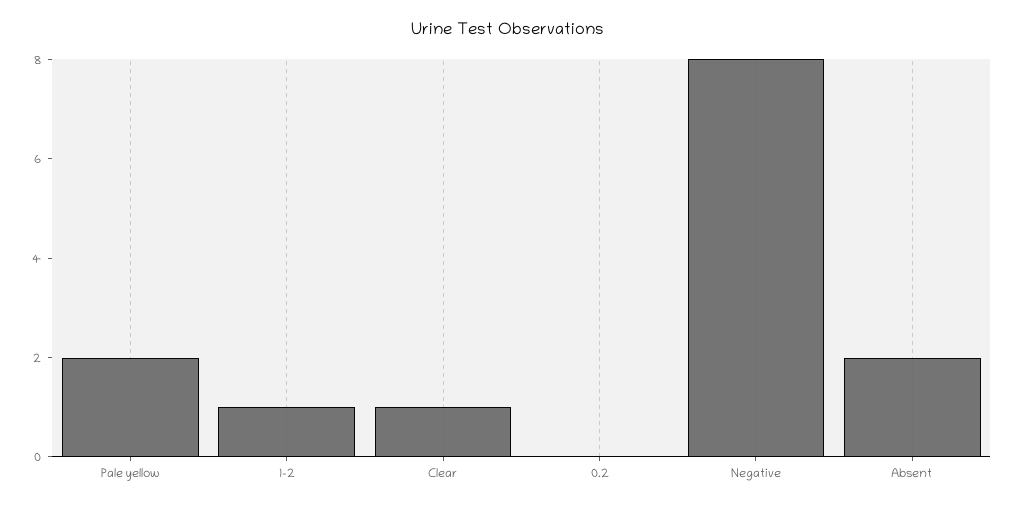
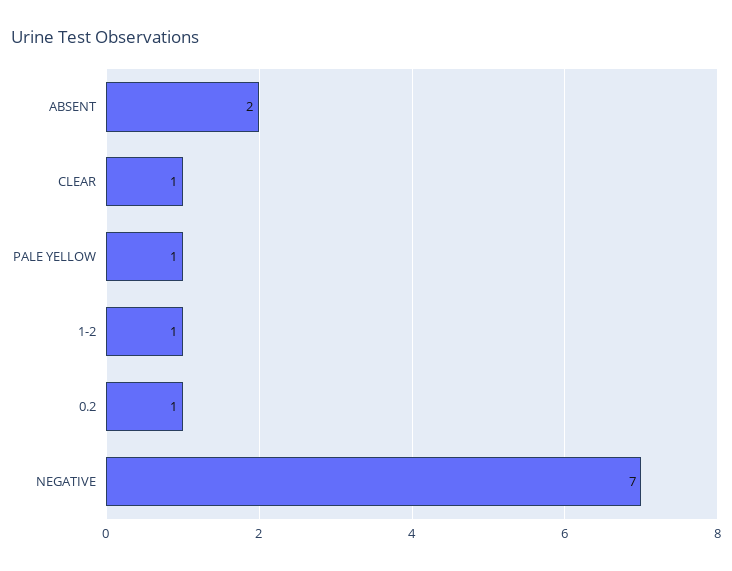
  {
-   "Pale yellow": 2,
+   "Pale yellow": 1,
    "1-2": 1,
    "Clear": 1,
-   "0.2": 0,
+   "0.2": 1,
-   "Negative": 8,
+   "Negative": 7,
    "Absent": 2
  }

